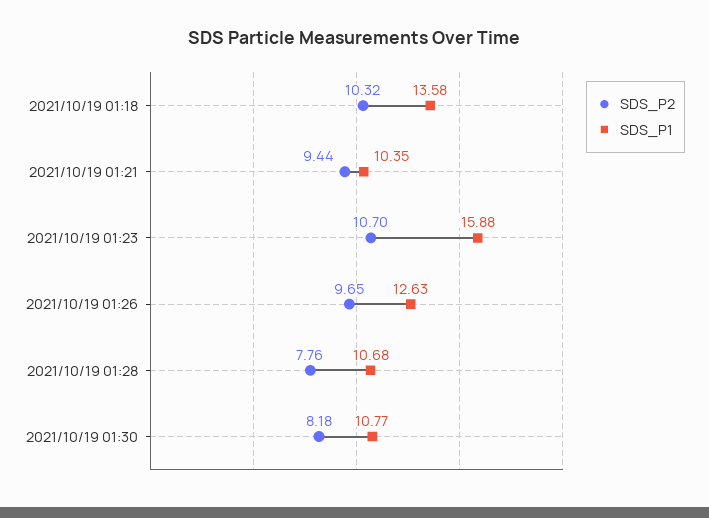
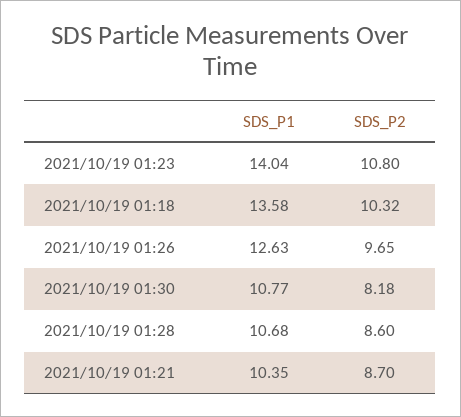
  {
    "SDS_P2": {
      "2021/10/19 01:18": 10.32,
-     "2021/10/19 01:21": 9.44,
+     "2021/10/19 01:21": 8.7,
-     "2021/10/19 01:23": 10.7,
+     "2021/10/19 01:23": 10.8,
      "2021/10/19 01:26": 9.65,
-     "2021/10/19 01:28": 7.76,
+     "2021/10/19 01:28": 8.6,
      "2021/10/19 01:30": 8.18
    },
    "SDS_P1": {
      "2021/10/19 01:18": 13.58,
      "2021/10/19 01:21": 10.35,
-     "2021/10/19 01:23": 15.88,
+     "2021/10/19 01:23": 14.04,
      "2021/10/19 01:26": 12.63,
      "2021/10/19 01:28": 10.68,
      "2021/10/19 01:30": 10.77
    }
  }

